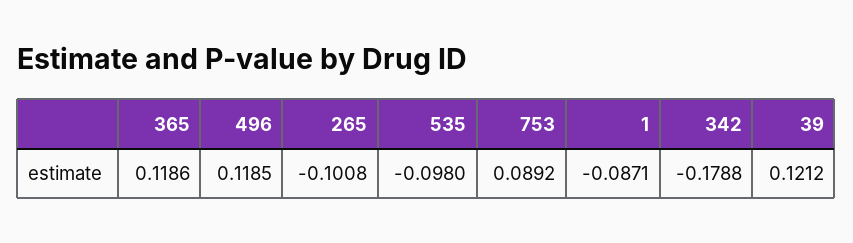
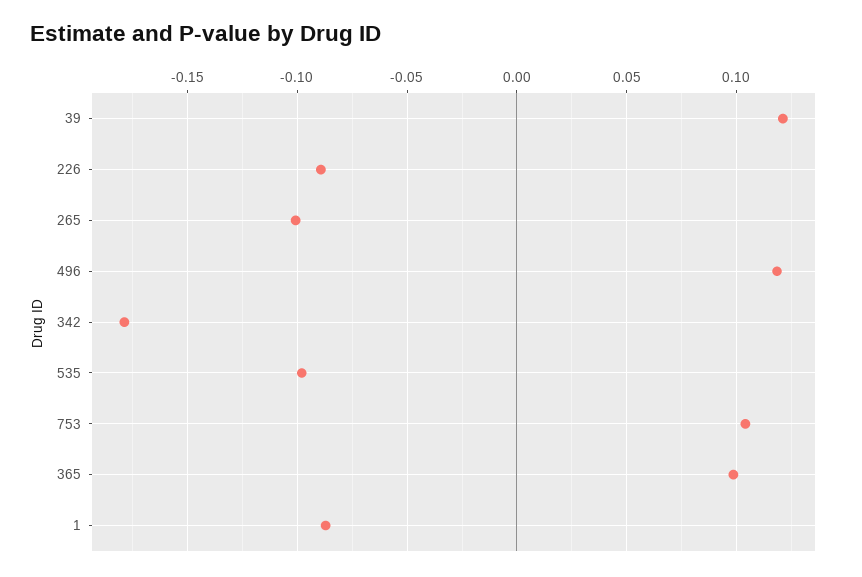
  {
-   "365": 0.1186,
+   "365": 0.1,
    "496": 0.1185,
    "265": -0.1008,
    "535": -0.098,
-   "753": 0.0892,
+   "753": 0.105,
    "1": -0.0871,
    "342": -0.1788,
-   "39": 0.1212
+   "39": 0.1212,
+   "226": -0.09
  }

